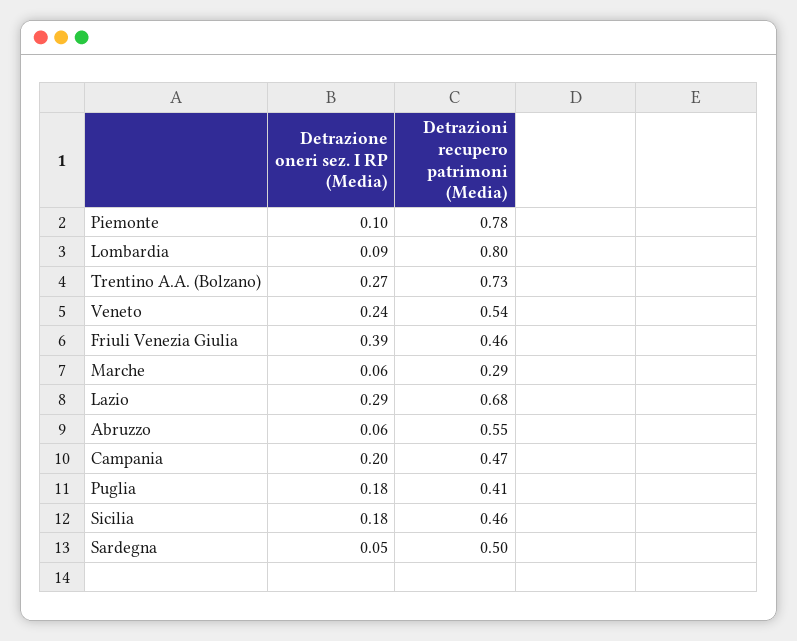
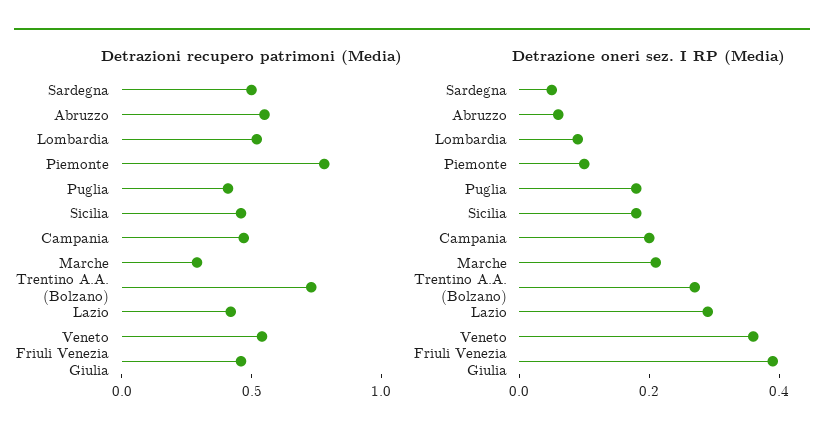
  {
    "Detrazione oneri sez. I RP (Media)": {
      "Piemonte": 0.1,
      "Lombardia": 0.09,
      "Trentino A.A. (Bolzano)": 0.27,
-     "Veneto": 0.24,
+     "Veneto": 0.35,
      "Friuli Venezia Giulia": 0.39,
-     "Marche": 0.06,
+     "Marche": 0.2,
      "Lazio": 0.29,
      "Abruzzo": 0.06,
      "Campania": 0.2,
      "Puglia": 0.18,
      "Sicilia": 0.18,
      "Sardegna": 0.05
    },
    "Detrazioni recupero patrimoni (Media)": {
      "Piemonte": 0.78,
-     "Lombardia": 0.8,
+     "Lombardia": 0.5,
      "Trentino A.A. (Bolzano)": 0.73,
      "Veneto": 0.54,
      "Friuli Venezia Giulia": 0.46,
      "Marche": 0.29,
-     "Lazio": 0.68,
+     "Lazio": 0.4,
      "Abruzzo": 0.55,
      "Campania": 0.47,
      "Puglia": 0.41,
      "Sicilia": 0.46,
      "Sardegna": 0.5
    }
  }

